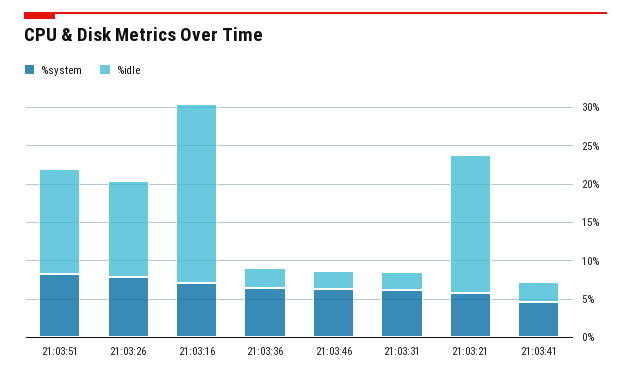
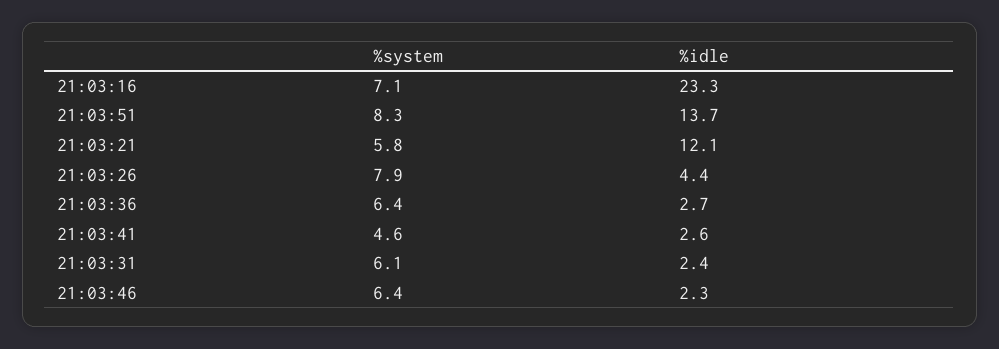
  {
    "%system": {
      "21:03:51": 8.3,
      "21:03:26": 7.9,
      "21:03:16": 7.1,
      "21:03:36": 6.4,
      "21:03:46": 6.4,
      "21:03:31": 6.1,
      "21:03:21": 5.8,
      "21:03:41": 4.6
    },
    "%idle": {
      "21:03:51": 13.7,
-     "21:03:26": 12.5,
+     "21:03:26": 4.4,
      "21:03:16": 23.3,
      "21:03:36": 2.7,
      "21:03:46": 2.3,
      "21:03:31": 2.4,
-     "21:03:21": 17.5,
+     "21:03:21": 12.1,
      "21:03:41": 2.6
    }
  }

